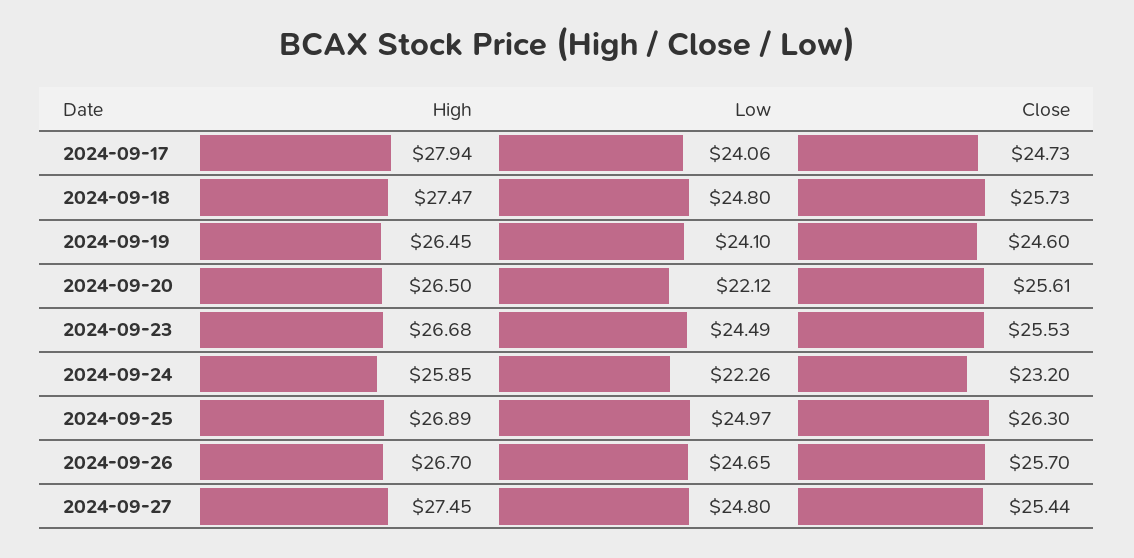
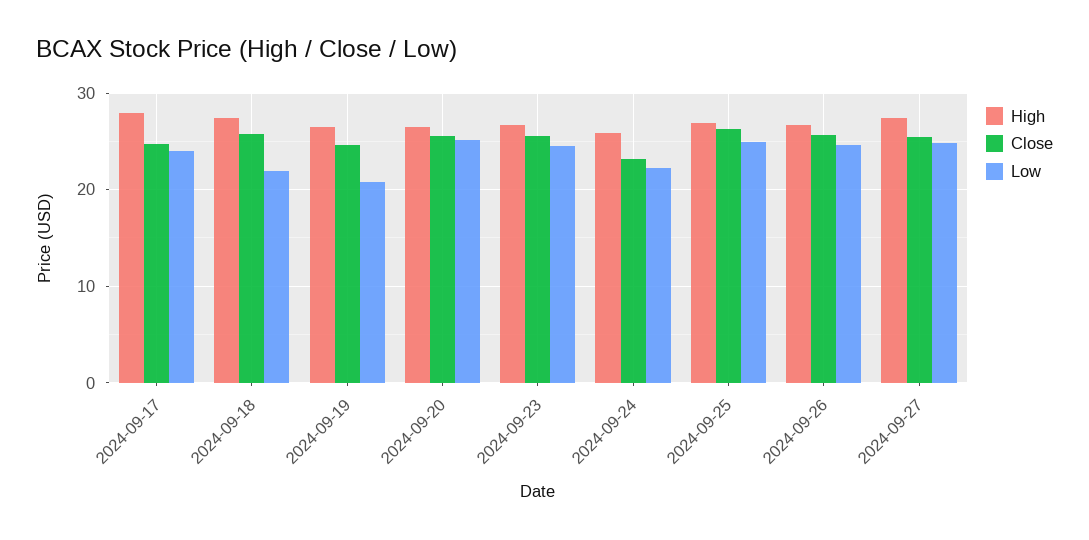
  {
    "High": {
      "2024-09-17": 27.94,
      "2024-09-18": 27.47,
      "2024-09-19": 26.45,
      "2024-09-20": 26.5,
      "2024-09-23": 26.68,
      "2024-09-24": 25.85,
      "2024-09-25": 26.89,
      "2024-09-26": 26.7,
      "2024-09-27": 27.45
    },
    "Low": {
      "2024-09-17": 24.06,
-     "2024-09-18": 24.8,
+     "2024-09-18": 22,
-     "2024-09-19": 24.1,
+     "2024-09-19": 21,
-     "2024-09-20": 22.12,
+     "2024-09-20": 25,
      "2024-09-23": 24.49,
      "2024-09-24": 22.26,
      "2024-09-25": 24.97,
      "2024-09-26": 24.65,
      "2024-09-27": 24.8
    },
    "Close": {
      "2024-09-17": 24.73,
      "2024-09-18": 25.73,
      "2024-09-19": 24.6,
      "2024-09-20": 25.61,
      "2024-09-23": 25.53,
      "2024-09-24": 23.2,
      "2024-09-25": 26.3,
      "2024-09-26": 25.7,
      "2024-09-27": 25.44
    }
  }

